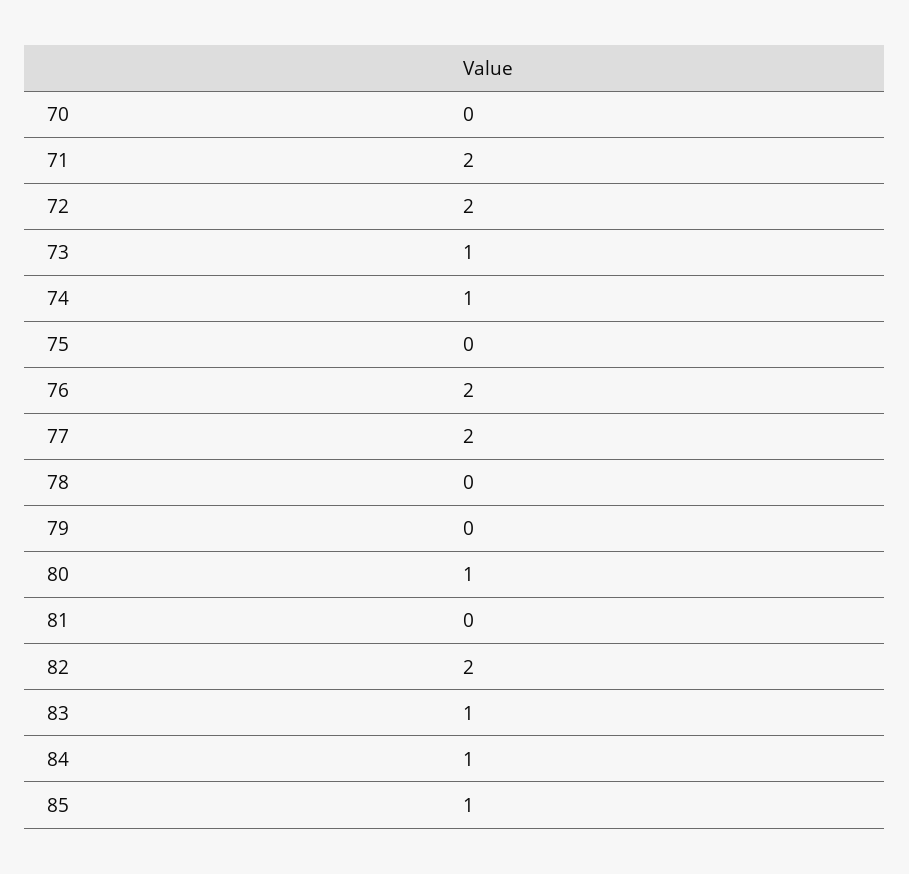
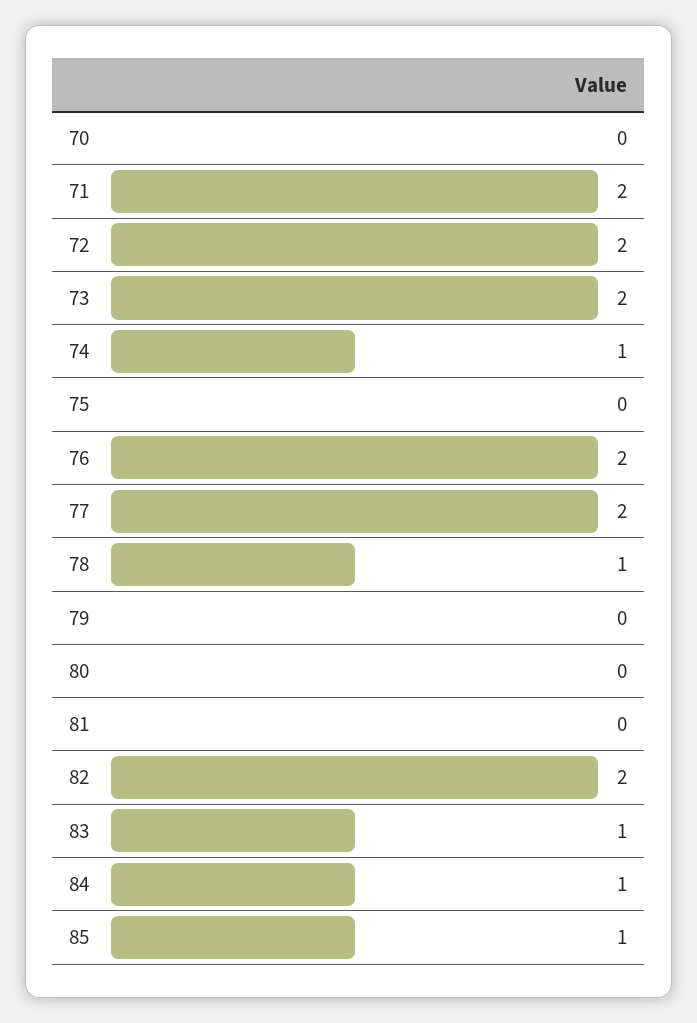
  {
    "70": 0,
    "71": 2,
    "72": 2,
-   "73": 1,
+   "73": 2,
    "74": 1,
    "75": 0,
    "76": 2,
    "77": 2,
-   "78": 0,
+   "78": 1,
    "79": 0,
-   "80": 1,
+   "80": 0,
    "81": 0,
    "82": 2,
    "83": 1,
    "84": 1,
    "85": 1
  }

